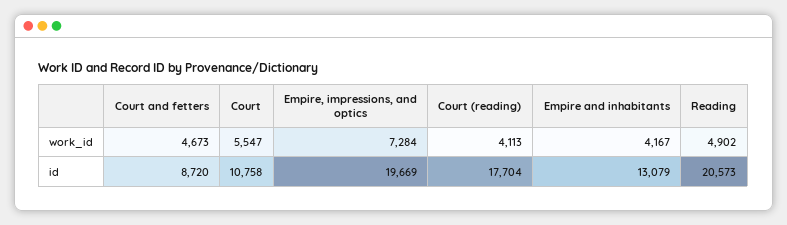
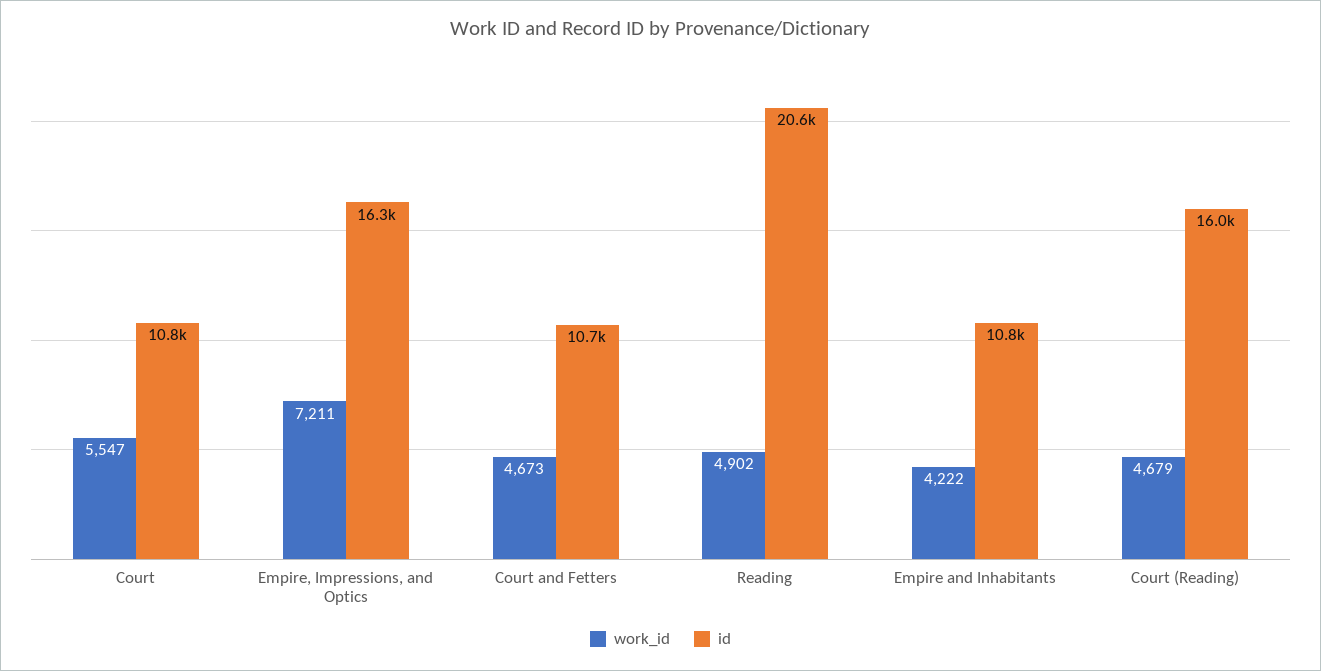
  {
    "work_id": {
      "Court and fetters": 4673,
      "Court": 5547,
-     "Empire, impressions, and optics": 7284,
+     "Empire, impressions, and optics": 7211,
-     "Court (reading)": 4113,
+     "Court (reading)": 4679,
-     "Empire and inhabitants": 4167,
+     "Empire and inhabitants": 4222,
      "Reading": 4902
    },
    "id": {
-     "Court and fetters": 8720,
+     "Court and fetters": 10700,
      "Court": 10758,
-     "Empire, impressions, and optics": 19669,
+     "Empire, impressions, and optics": 16300,
-     "Court (reading)": 17704,
+     "Court (reading)": 16000,
-     "Empire and inhabitants": 13079,
+     "Empire and inhabitants": 10800,
      "Reading": 20573
    }
  }

